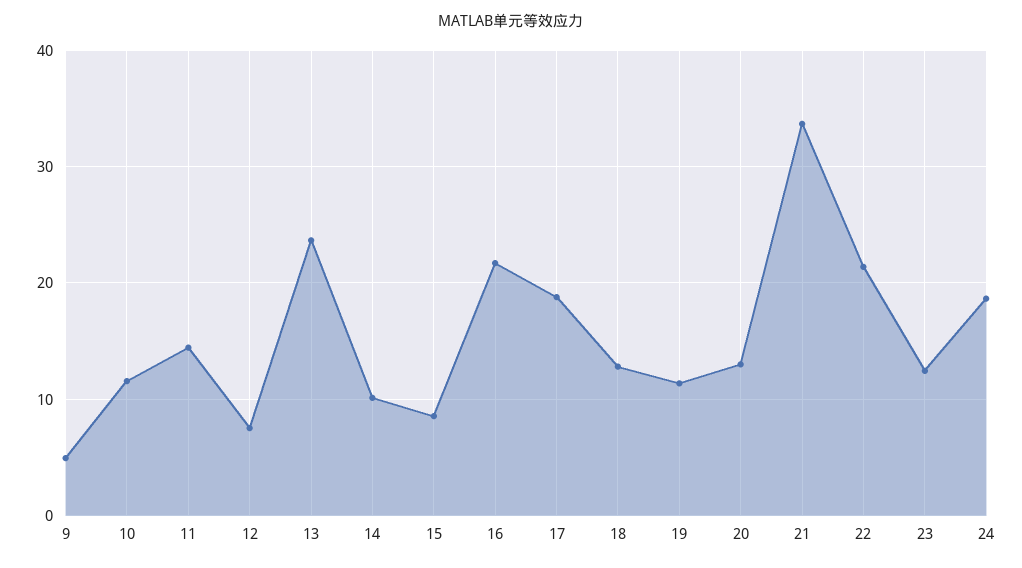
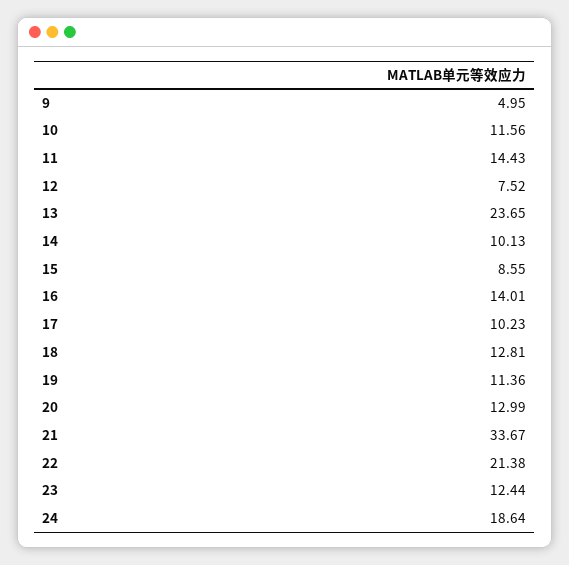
  {
    "9": 4.95,
    "10": 11.56,
    "11": 14.43,
    "12": 7.52,
    "13": 23.65,
    "14": 10.13,
    "15": 8.55,
-   "16": 22,
+   "16": 14.01,
-   "17": 19,
+   "17": 10.23,
    "18": 12.81,
    "19": 11.36,
    "20": 12.99,
    "21": 33.67,
    "22": 21.38,
    "23": 12.44,
    "24": 18.64
  }

